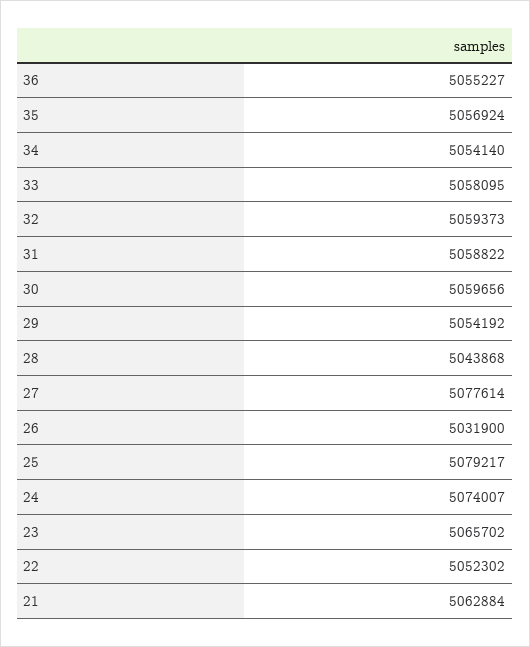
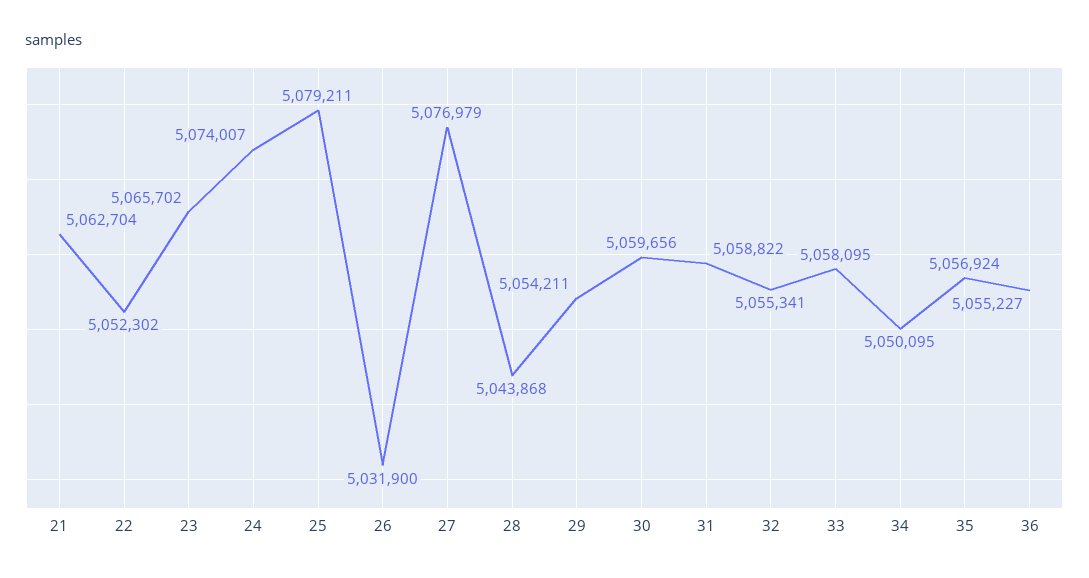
  {
    "36": 5055227,
    "35": 5056924,
-   "34": 5054140,
+   "34": 5050095,
    "33": 5058095,
-   "32": 5059373,
+   "32": 5055341,
    "31": 5058822,
    "30": 5059656,
-   "29": 5054192,
+   "29": 5054211,
    "28": 5043868,
-   "27": 5077614,
+   "27": 5076979,
    "26": 5031900,
-   "25": 5079217,
+   "25": 5079211,
    "24": 5074007,
    "23": 5065702,
    "22": 5052302,
-   "21": 5062884
+   "21": 5062704
  }

